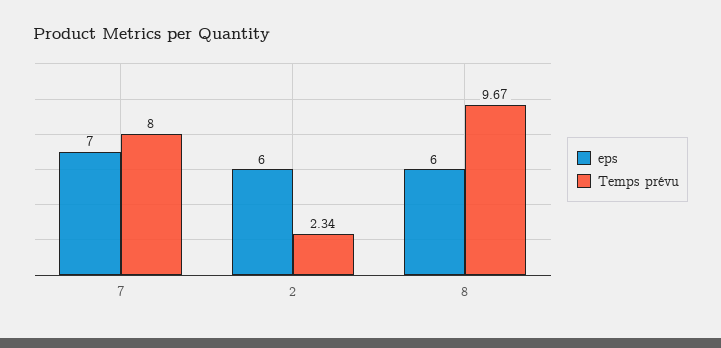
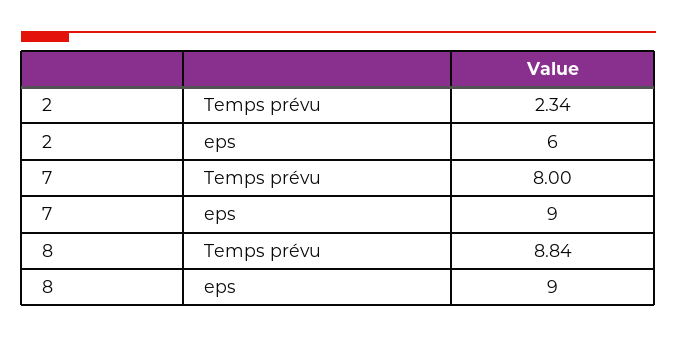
  {
    "eps": {
-     "7": 7,
+     "7": 9,
      "2": 6,
-     "8": 6
+     "8": 9
    },
    "Temps prévu": {
      "7": 8,
      "2": 2.34,
-     "8": 9.67
+     "8": 8.84
    }
  }

